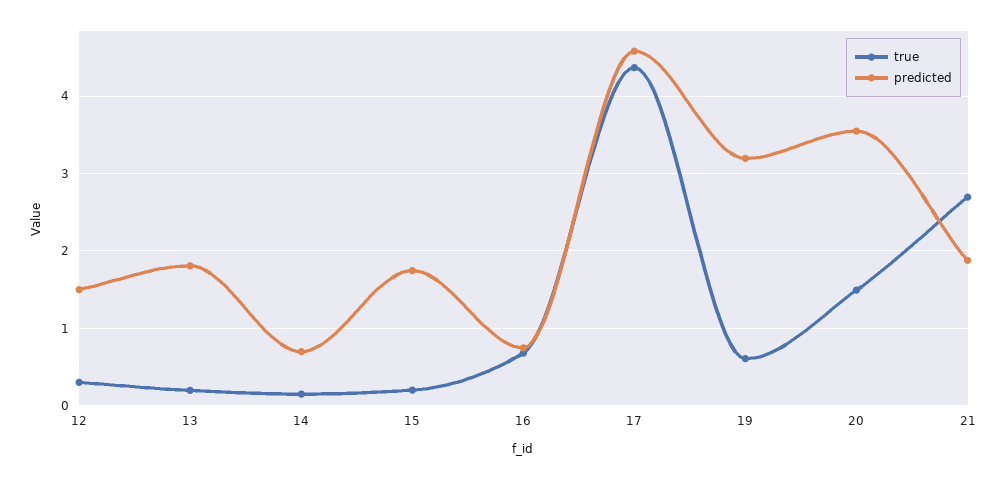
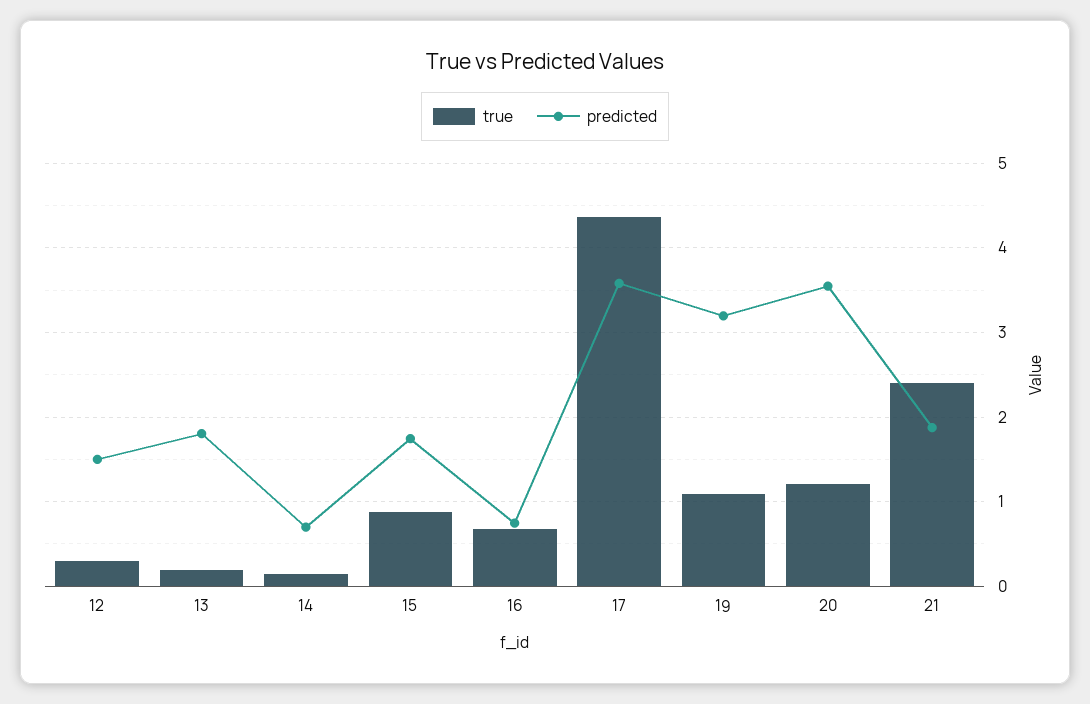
  {
    "true": {
      "12": 0.3,
      "13": 0.2,
      "14": 0.1,
-     "15": 0.2,
+     "15": 0.9,
      "16": 0.7,
      "17": 4.4,
-     "19": 0.6,
+     "19": 1.1,
-     "20": 1.5,
+     "20": 1.2,
-     "21": 2.7
+     "21": 2.4
    },
    "predicted": {
      "12": 1.5,
      "13": 1.8,
      "14": 0.7,
      "15": 1.7,
      "16": 0.7,
-     "17": 4.6,
+     "17": 3.6,
      "19": 3.2,
      "20": 3.5,
      "21": 1.9
    }
  }

